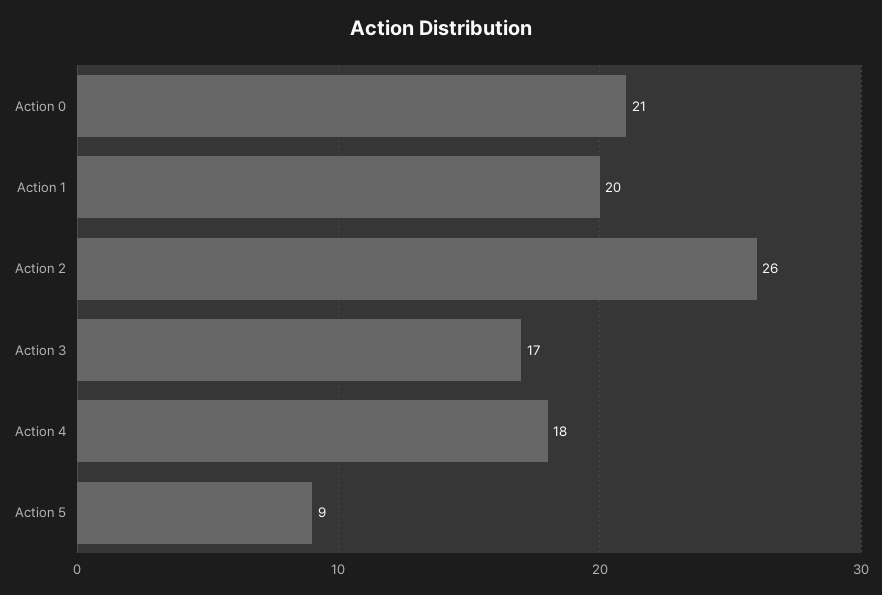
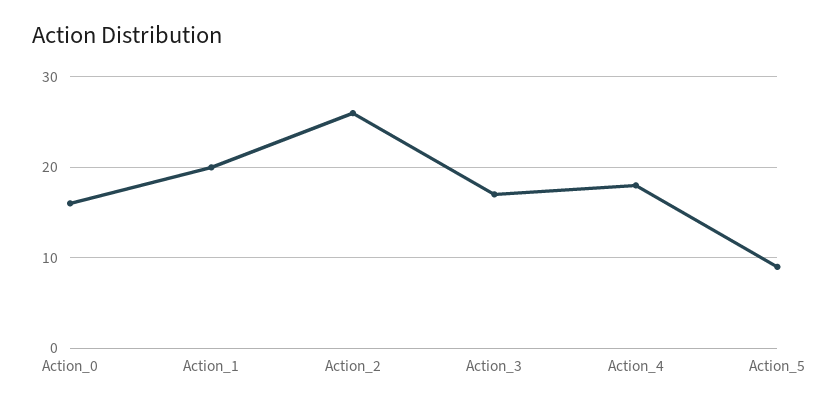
  {
-   "Action 0": 21,
+   "Action 0": 16,
    "Action 1": 20,
    "Action 2": 26,
    "Action 3": 17,
    "Action 4": 18,
    "Action 5": 9
  }

